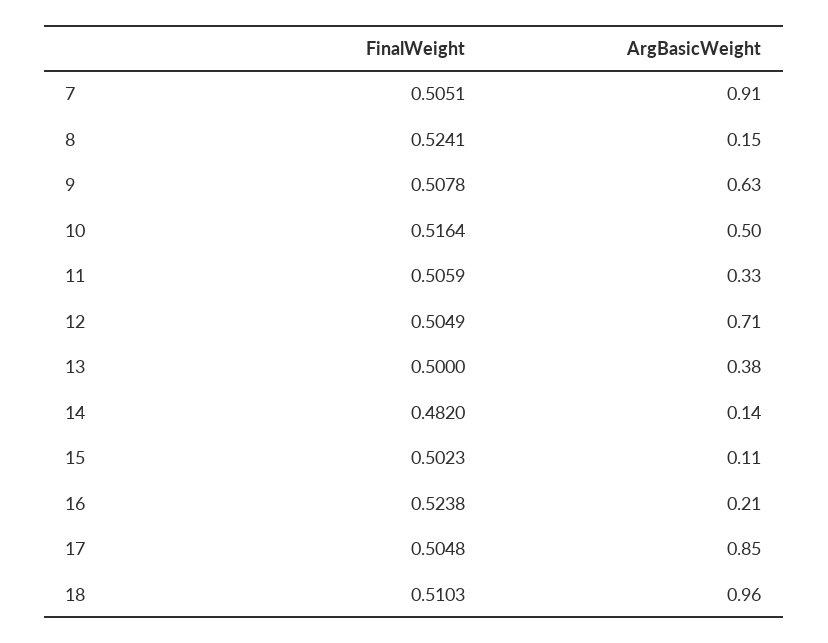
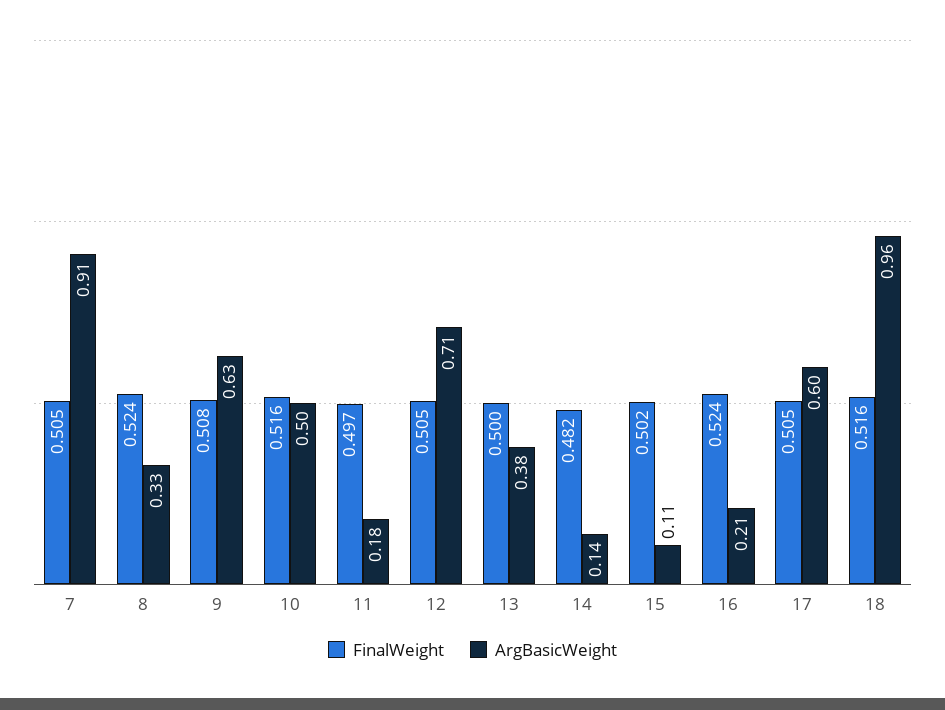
  {
    "FinalWeight": {
      "7": 0.5051,
      "8": 0.5241,
      "9": 0.5078,
      "10": 0.5164,
-     "11": 0.5059,
+     "11": 0.497,
      "12": 0.5049,
      "13": 0.5,
      "14": 0.482,
      "15": 0.5023,
      "16": 0.5238,
      "17": 0.5048,
-     "18": 0.5103
+     "18": 0.516
    },
    "ArgBasicWeight": {
      "7": 0.91,
-     "8": 0.15,
+     "8": 0.33,
      "9": 0.63,
      "10": 0.5,
-     "11": 0.33,
+     "11": 0.18,
      "12": 0.71,
      "13": 0.38,
      "14": 0.14,
      "15": 0.11,
      "16": 0.21,
-     "17": 0.85,
+     "17": 0.6,
      "18": 0.96
    }
  }

